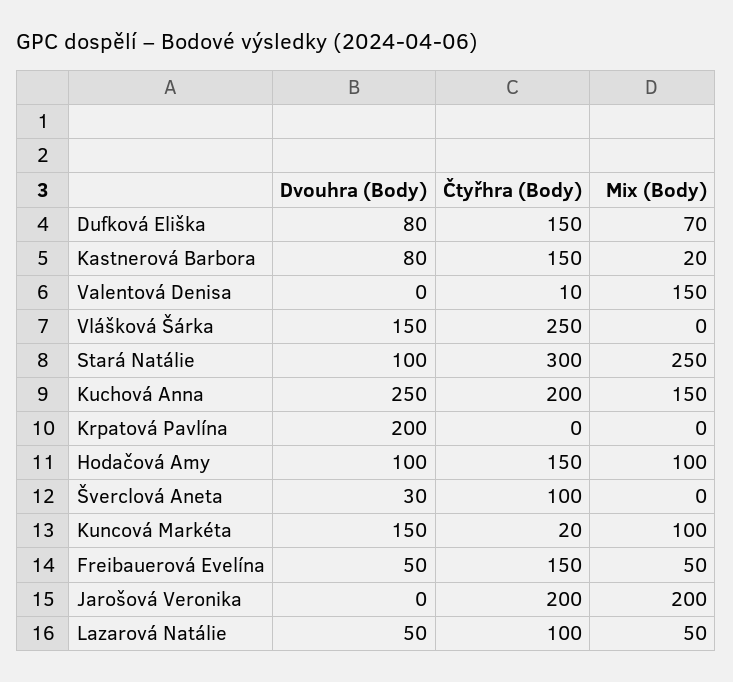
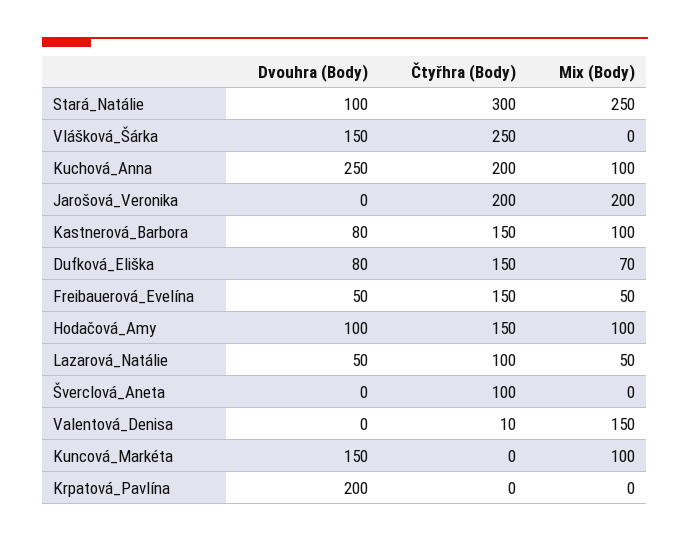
  {
    "Dvouhra (Body)": {
      "Dufková Eliška": 80,
      "Kastnerová Barbora": 80,
      "Valentová Denisa": 0,
      "Vlášková Šárka": 150,
      "Stará Natálie": 100,
      "Kuchová Anna": 250,
      "Krpatová Pavlína": 200,
      "Hodačová Amy": 100,
-     "Šverclová Aneta": 30,
+     "Šverclová Aneta": 0,
      "Kuncová Markéta": 150,
      "Freibauerová Evelína": 50,
      "Jarošová Veronika": 0,
      "Lazarová Natálie": 50
    },
    "Čtyřhra (Body)": {
      "Dufková Eliška": 150,
      "Kastnerová Barbora": 150,
      "Valentová Denisa": 10,
      "Vlášková Šárka": 250,
      "Stará Natálie": 300,
      "Kuchová Anna": 200,
      "Krpatová Pavlína": 0,
      "Hodačová Amy": 150,
      "Šverclová Aneta": 100,
-     "Kuncová Markéta": 20,
+     "Kuncová Markéta": 0,
      "Freibauerová Evelína": 150,
      "Jarošová Veronika": 200,
      "Lazarová Natálie": 100
    },
    "Mix (Body)": {
      "Dufková Eliška": 70,
-     "Kastnerová Barbora": 20,
+     "Kastnerová Barbora": 100,
      "Valentová Denisa": 150,
      "Vlášková Šárka": 0,
      "Stará Natálie": 250,
-     "Kuchová Anna": 150,
+     "Kuchová Anna": 100,
      "Krpatová Pavlína": 0,
      "Hodačová Amy": 100,
      "Šverclová Aneta": 0,
      "Kuncová Markéta": 100,
      "Freibauerová Evelína": 50,
      "Jarošová Veronika": 200,
      "Lazarová Natálie": 50
    }
  }

